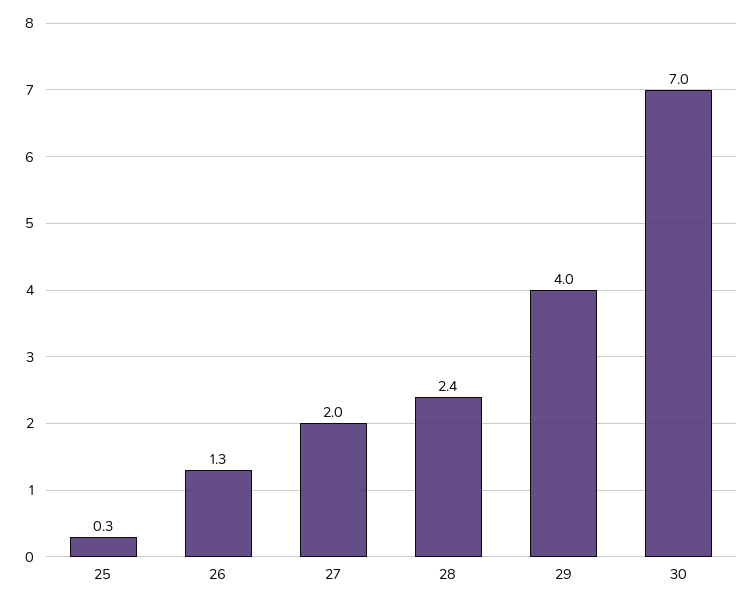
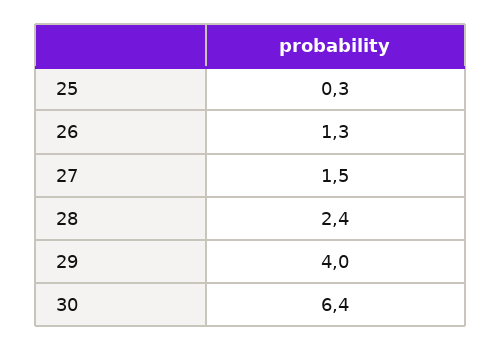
  {
    "25": 0.3,
    "26": 1.3,
-   "27": 2,
+   "27": 1.5,
    "28": 2.4,
    "29": 4,
-   "30": 7
+   "30": 6.4
  }

